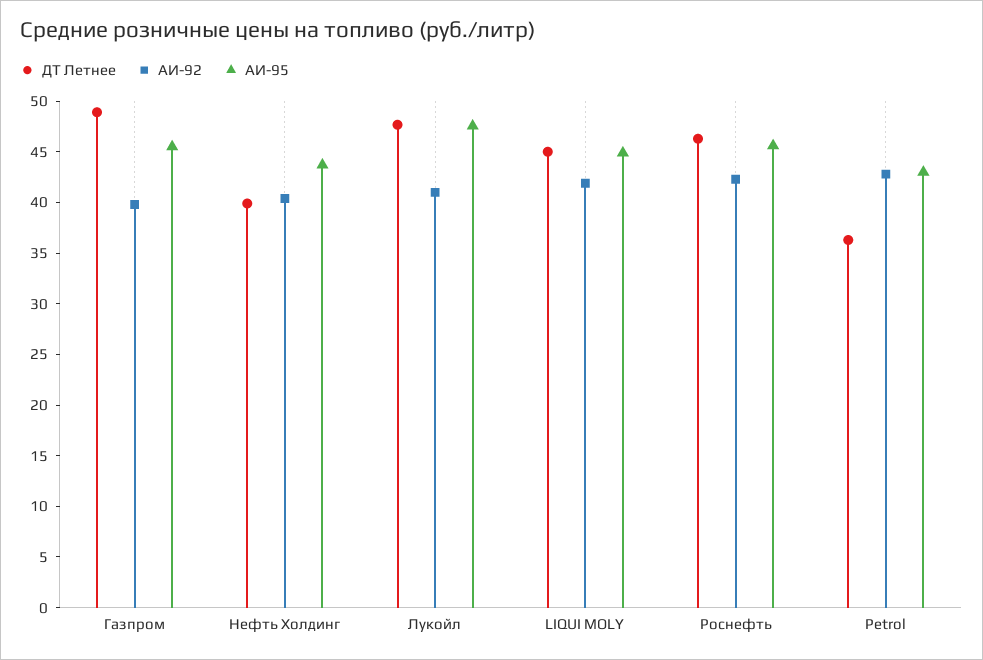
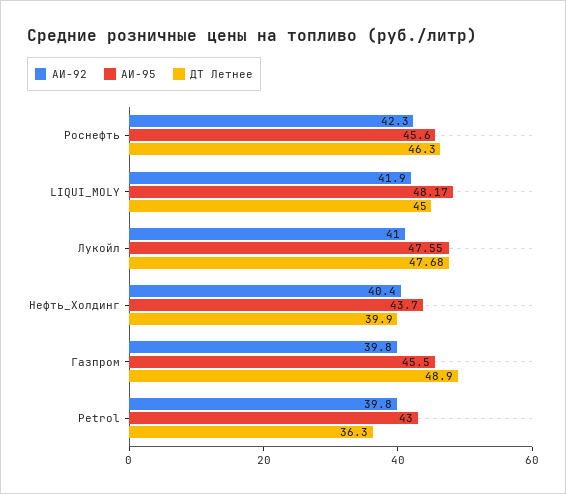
  {
    "ДТ Летнее": {
      "Газпром": 48.9,
      "Нефть Холдинг": 39.9,
      "Лукойл": 47.68,
      "LIQUI MOLY": 45,
      "Роснефть": 46.3,
      "Petrol": 36.3
    },
    "АИ-92": {
      "Газпром": 39.8,
      "Нефть Холдинг": 40.4,
      "Лукойл": 41,
      "LIQUI MOLY": 41.9,
      "Роснефть": 42.3,
-     "Petrol": 43
+     "Petrol": 39.8
    },
    "АИ-95": {
      "Газпром": 45.5,
      "Нефть Холдинг": 43.7,
      "Лукойл": 47.55,
-     "LIQUI MOLY": 45,
+     "LIQUI MOLY": 48.17,
      "Роснефть": 45.6,
      "Petrol": 43
    }
  }

